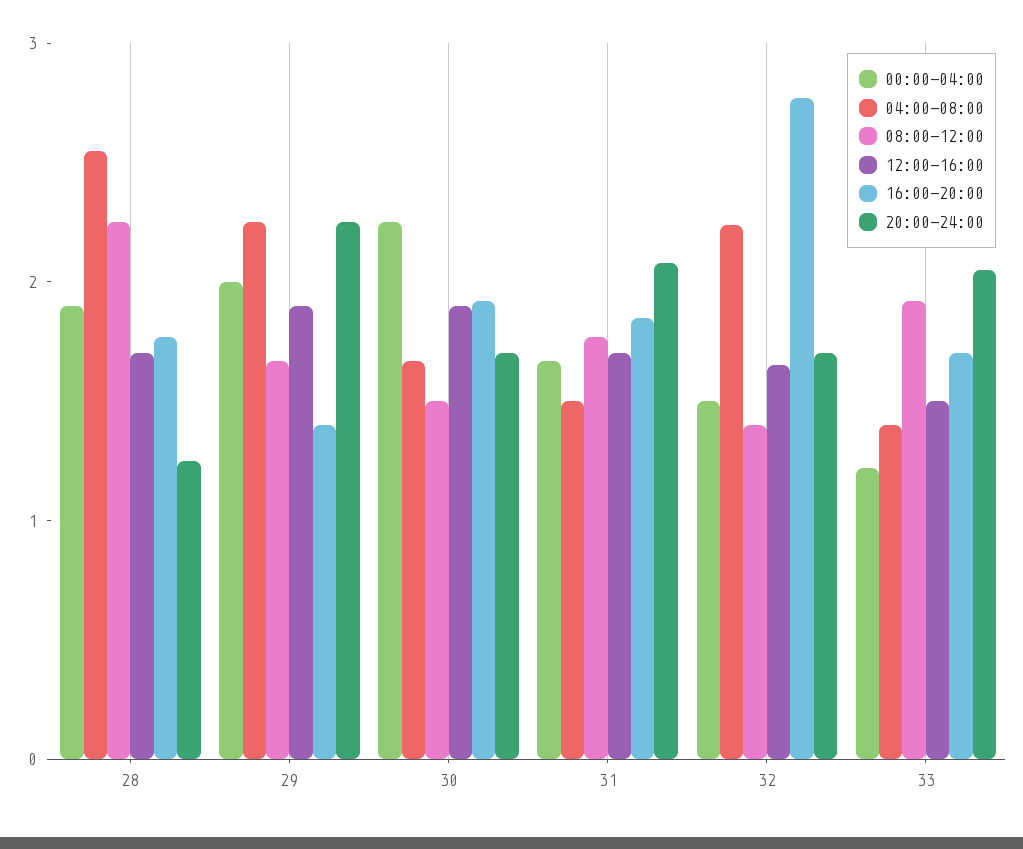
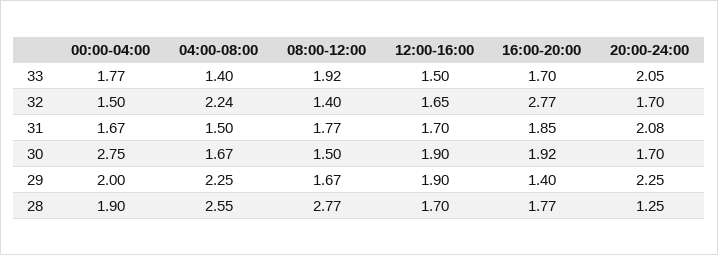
  {
    "00:00-04:00": {
      "28": 1.9,
      "29": 2,
-     "30": 2.2,
+     "30": 2.75,
      "31": 1.67,
      "32": 1.5,
-     "33": 1.2
+     "33": 1.77
    },
    "04:00-08:00": {
      "28": 2.55,
      "29": 2.25,
      "30": 1.67,
      "31": 1.5,
      "32": 2.24,
      "33": 1.4
    },
    "08:00-12:00": {
-     "28": 2.2,
+     "28": 2.77,
      "29": 1.67,
      "30": 1.5,
      "31": 1.77,
      "32": 1.4,
      "33": 1.92
    },
    "12:00-16:00": {
      "28": 1.7,
      "29": 1.9,
      "30": 1.9,
      "31": 1.7,
      "32": 1.65,
      "33": 1.5
    },
    "16:00-20:00": {
      "28": 1.77,
      "29": 1.4,
      "30": 1.92,
      "31": 1.85,
      "32": 2.77,
      "33": 1.7
    },
    "20:00-24:00": {
      "28": 1.25,
      "29": 2.25,
      "30": 1.7,
      "31": 2.08,
      "32": 1.7,
      "33": 2.05
    }
  }

